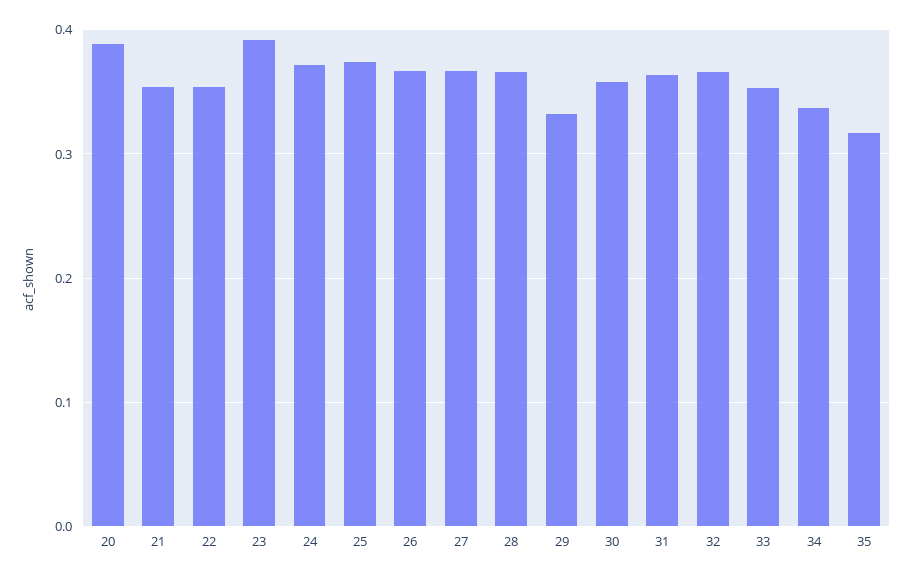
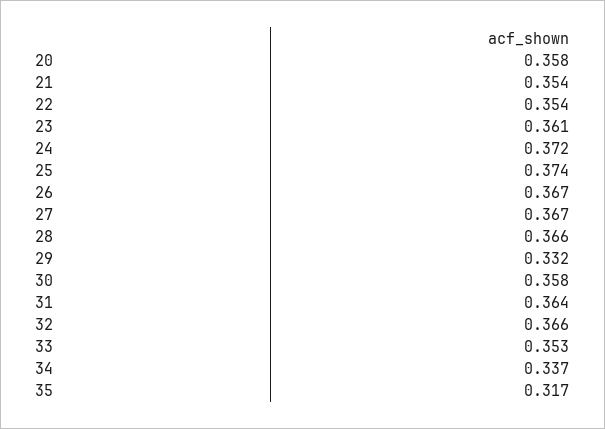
  {
-   "20": 0.39,
+   "20": 0.358,
    "21": 0.354,
    "22": 0.354,
-   "23": 0.39,
+   "23": 0.361,
    "24": 0.372,
    "25": 0.374,
    "26": 0.367,
    "27": 0.367,
    "28": 0.366,
    "29": 0.332,
    "30": 0.358,
    "31": 0.364,
    "32": 0.366,
    "33": 0.353,
    "34": 0.337,
    "35": 0.317
  }

